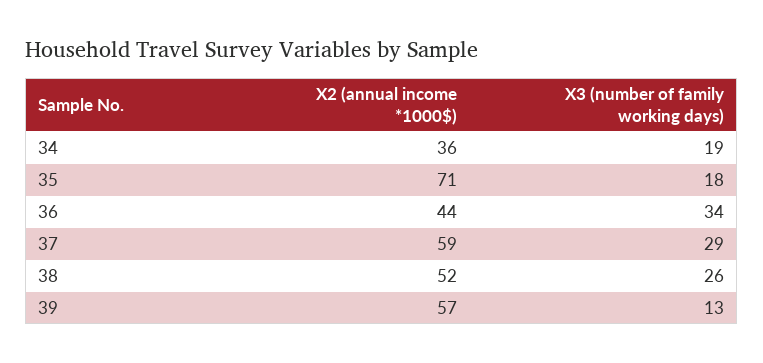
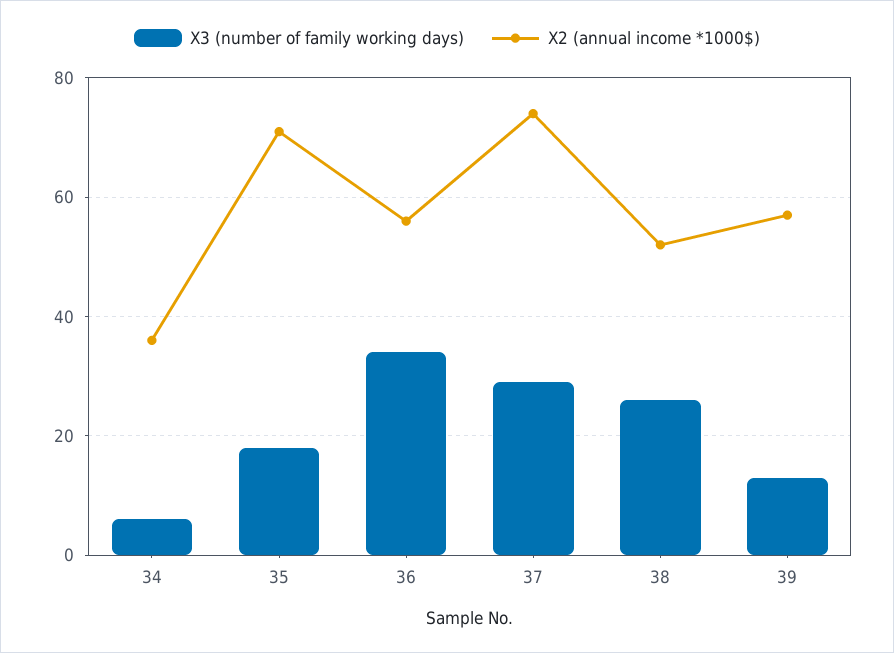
  {
    "X2 (annual income *1000$)": {
      "34": 36,
      "35": 71,
-     "36": 44,
+     "36": 55,
-     "37": 59,
+     "37": 75,
      "38": 52,
      "39": 57
    },
    "X3 (number of family working days)": {
-     "34": 19,
+     "34": 5,
      "35": 18,
      "36": 34,
      "37": 29,
      "38": 26,
      "39": 13
    }
  }

